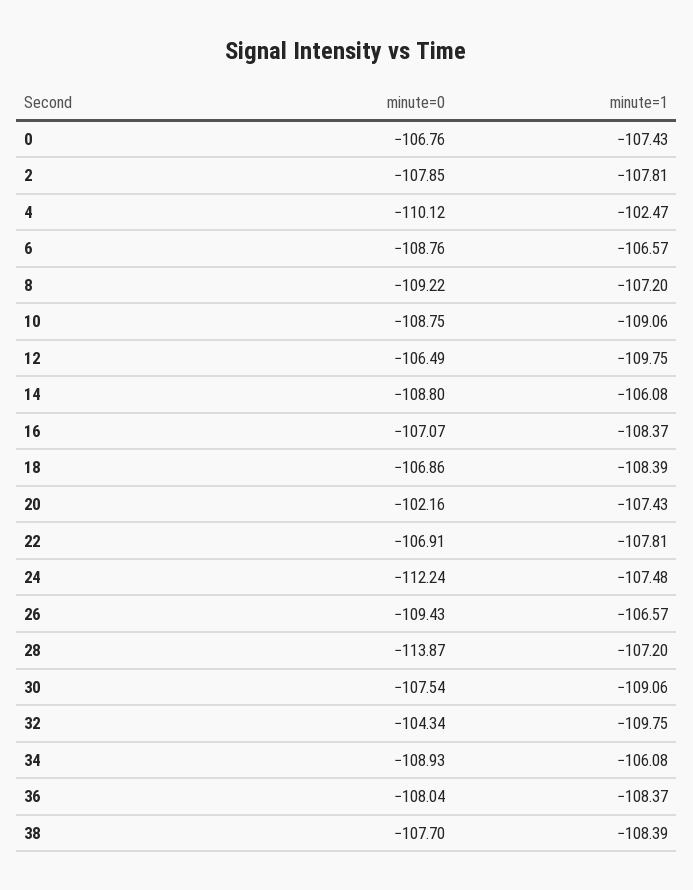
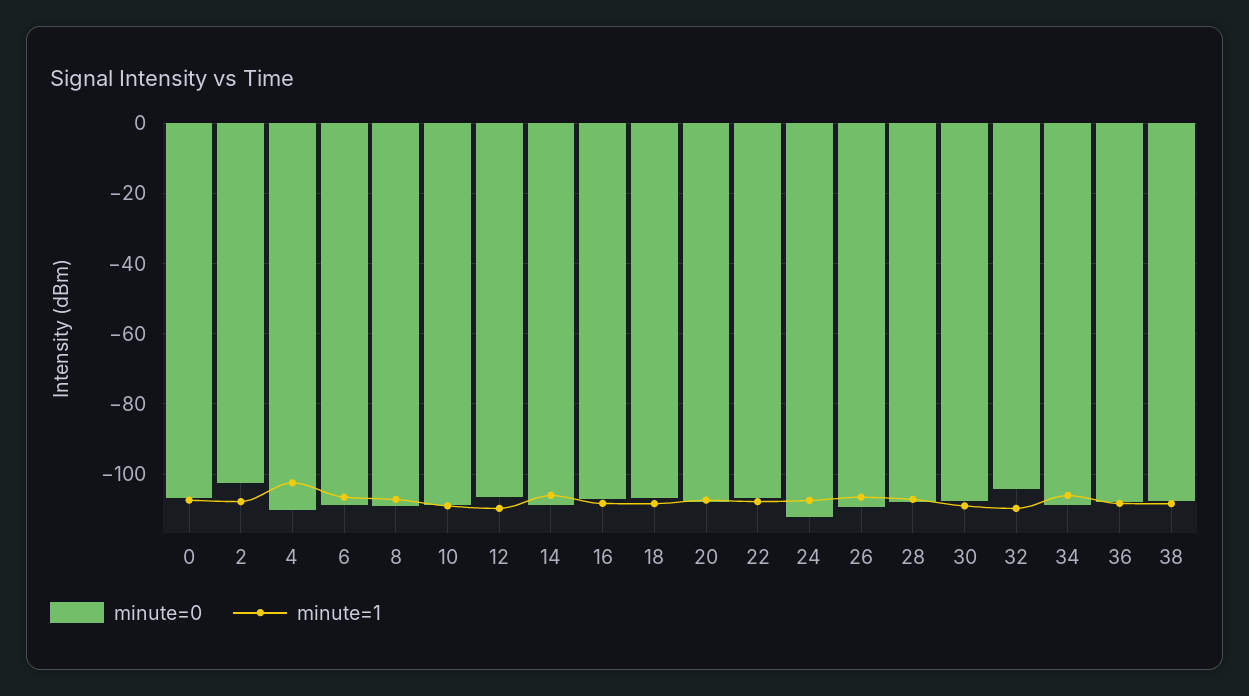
  {
    "minute=0": {
      "0": -106.76,
-     "2": -107.85,
+     "2": -102,
      "4": -110.12,
      "6": -108.76,
      "8": -109.22,
      "10": -108.75,
      "12": -106.49,
      "14": -108.8,
      "16": -107.07,
      "18": -106.86,
-     "20": -102.16,
+     "20": -108,
      "22": -106.91,
      "24": -112.24,
      "26": -109.43,
-     "28": -113.87,
+     "28": -108,
      "30": -107.54,
      "32": -104.34,
      "34": -108.93,
      "36": -108.04,
      "38": -107.7
    },
    "minute=1": {
      "0": -107.43,
      "2": -107.81,
      "4": -102.47,
      "6": -106.57,
      "8": -107.2,
      "10": -109.06,
      "12": -109.75,
      "14": -106.08,
      "16": -108.37,
      "18": -108.39,
      "20": -107.43,
      "22": -107.81,
      "24": -107.48,
      "26": -106.57,
      "28": -107.2,
      "30": -109.06,
      "32": -109.75,
      "34": -106.08,
      "36": -108.37,
      "38": -108.39
    }
  }

